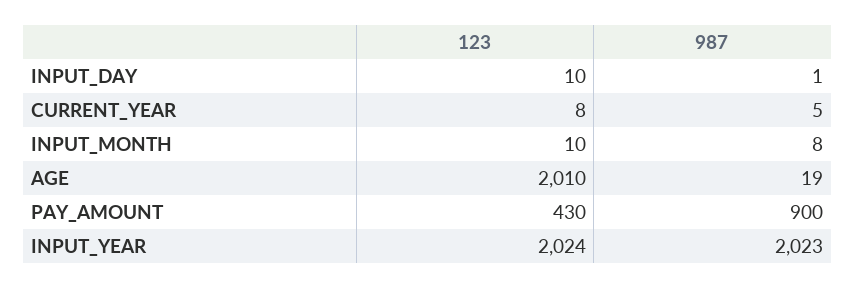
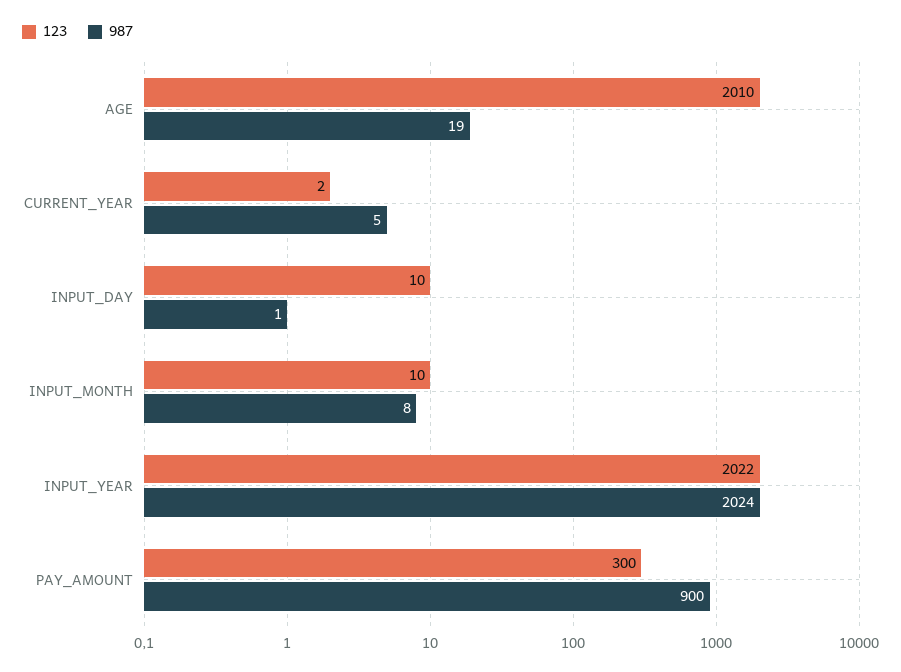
  {
    "123": {
      "INPUT_DAY": 10,
-     "CURRENT_YEAR": 8,
+     "CURRENT_YEAR": 2,
      "INPUT_MONTH": 10,
      "AGE": 2010,
-     "PAY_AMOUNT": 430,
+     "PAY_AMOUNT": 300,
-     "INPUT_YEAR": 2024
+     "INPUT_YEAR": 2022
    },
    "987": {
      "INPUT_DAY": 1,
      "CURRENT_YEAR": 5,
      "INPUT_MONTH": 8,
      "AGE": 19,
      "PAY_AMOUNT": 900,
-     "INPUT_YEAR": 2023
+     "INPUT_YEAR": 2024
    }
  }

